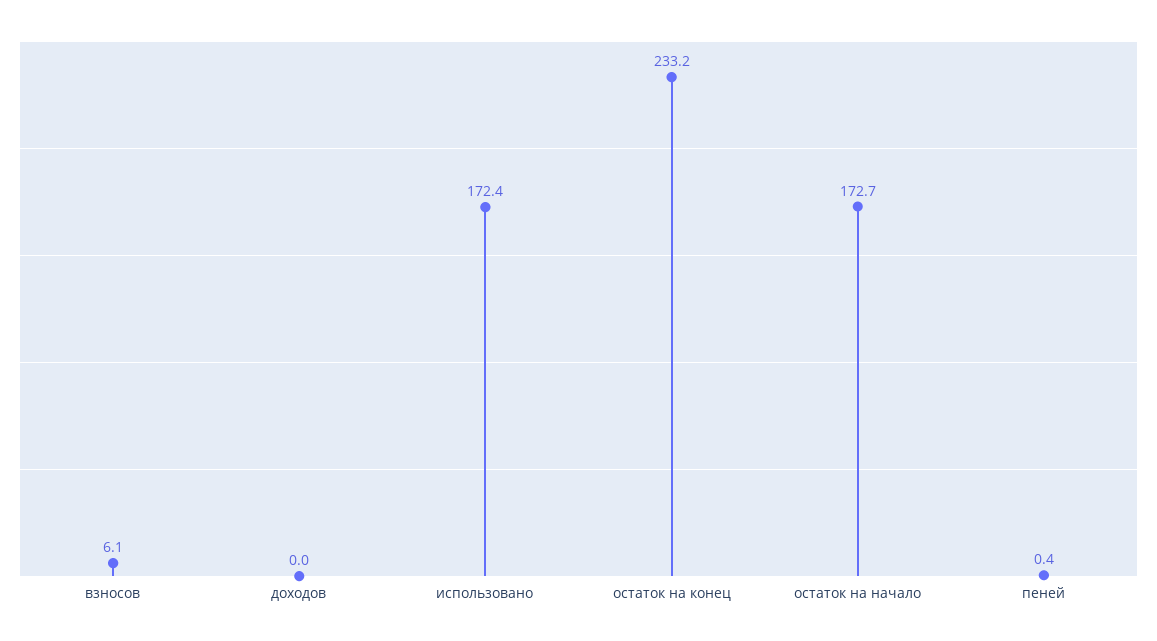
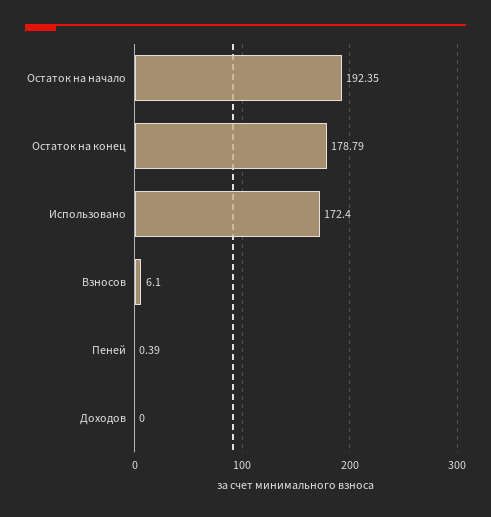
  {
    "взносов": 6.1,
    "доходов": 0,
    "использовано": 172.4,
-   "остаток на конец": 233.2,
+   "остаток на конец": 178.79,
-   "остаток на начало": 172.7,
+   "остаток на начало": 192.35,
    "пеней": 0.39
  }

